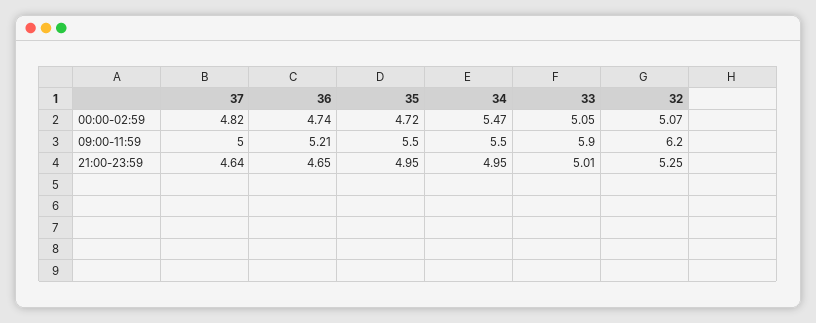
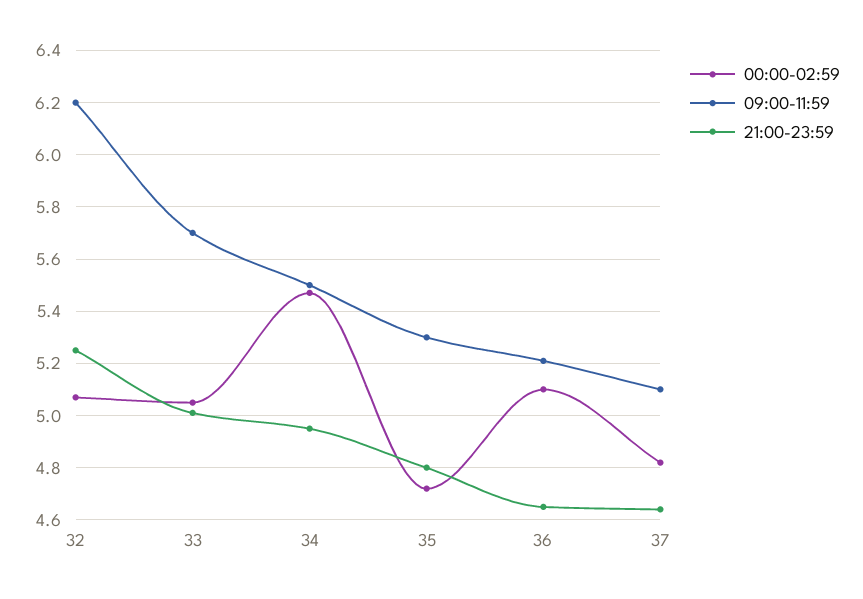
  {
    "00:00-02:59": {
      "37": 4.82,
-     "36": 4.74,
+     "36": 5.1,
      "35": 4.72,
      "34": 5.47,
      "33": 5.05,
      "32": 5.07
    },
    "09:00-11:59": {
-     "37": 5,
+     "37": 5.1,
      "36": 5.21,
-     "35": 5.5,
+     "35": 5.3,
      "34": 5.5,
-     "33": 5.9,
+     "33": 5.7,
      "32": 6.2
    },
    "21:00-23:59": {
      "37": 4.64,
      "36": 4.65,
-     "35": 4.95,
+     "35": 4.8,
      "34": 4.95,
      "33": 5.01,
      "32": 5.25
    }
  }

